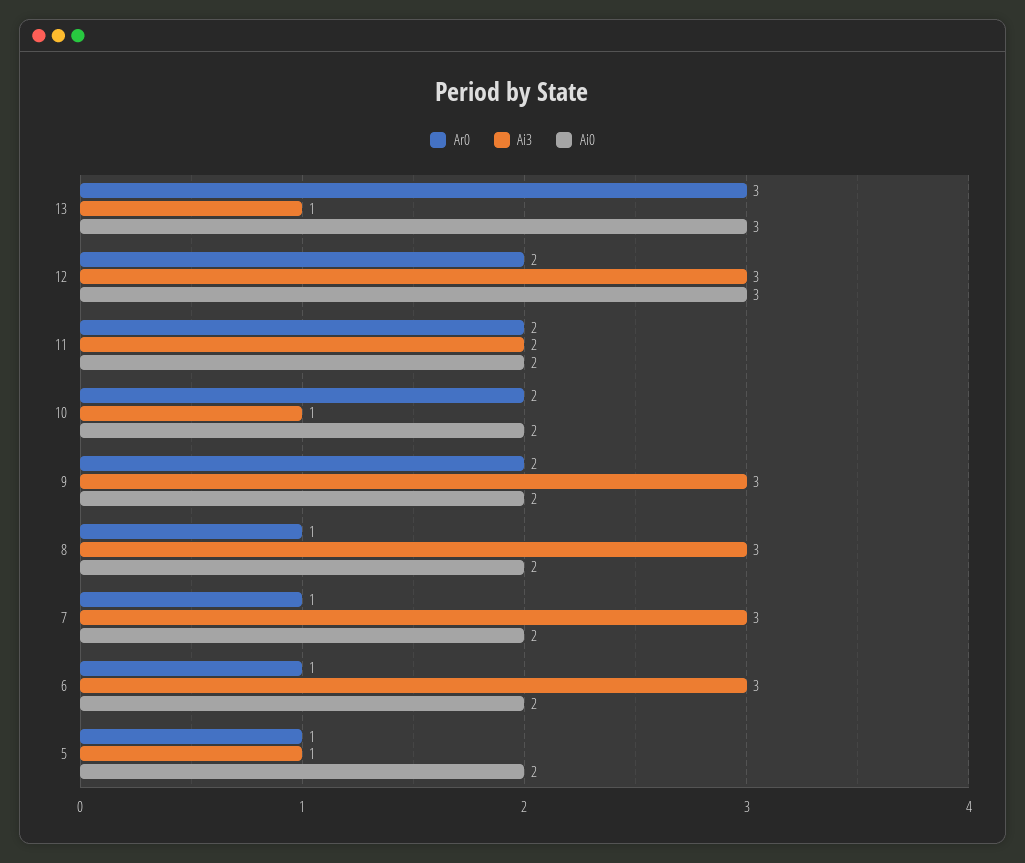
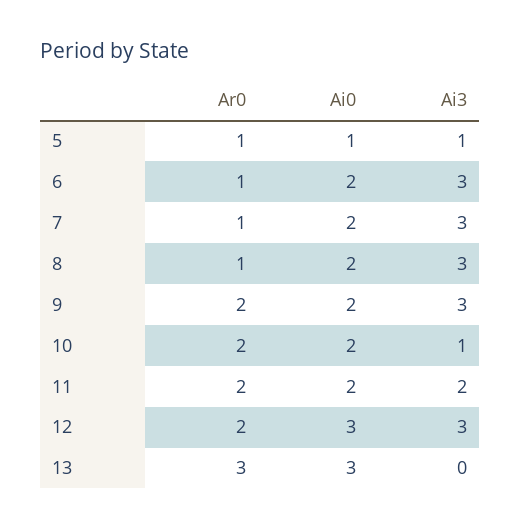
  {
    "Ar0": {
      "13": 3,
      "12": 2,
      "11": 2,
      "10": 2,
      "9": 2,
      "8": 1,
      "7": 1,
      "6": 1,
      "5": 1
    },
    "Ai3": {
-     "13": 1,
+     "13": 0,
      "12": 3,
      "11": 2,
      "10": 1,
      "9": 3,
      "8": 3,
      "7": 3,
      "6": 3,
      "5": 1
    },
    "Ai0": {
      "13": 3,
      "12": 3,
      "11": 2,
      "10": 2,
      "9": 2,
      "8": 2,
      "7": 2,
      "6": 2,
-     "5": 2
+     "5": 1
    }
  }

